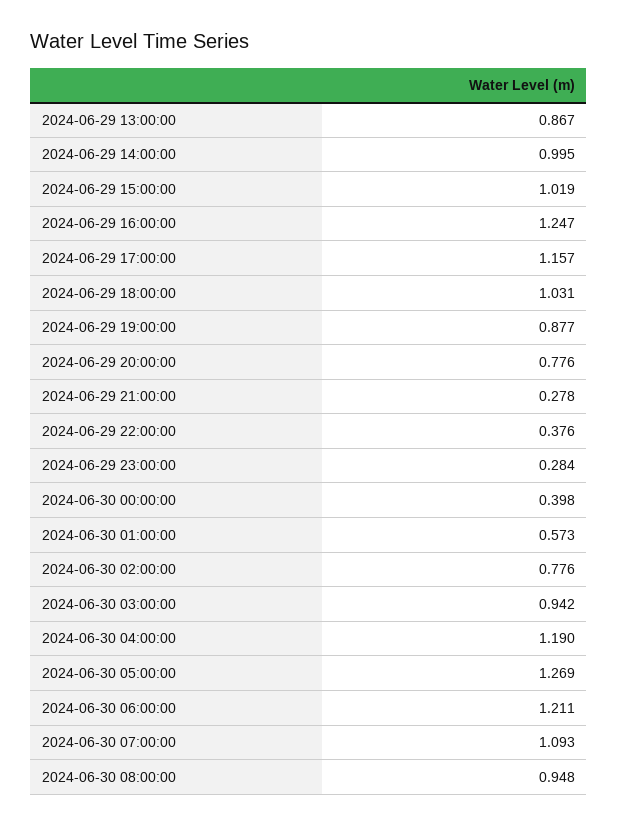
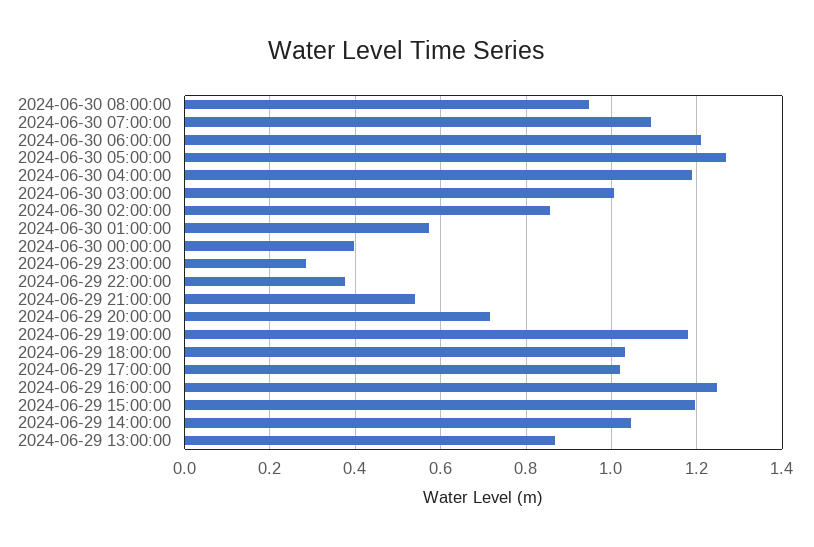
  {
    "2024-06-29 13:00:00": 0.867,
-   "2024-06-29 14:00:00": 0.995,
+   "2024-06-29 14:00:00": 1.04,
-   "2024-06-29 15:00:00": 1.019,
+   "2024-06-29 15:00:00": 1.2,
    "2024-06-29 16:00:00": 1.247,
-   "2024-06-29 17:00:00": 1.157,
+   "2024-06-29 17:00:00": 1.02,
    "2024-06-29 18:00:00": 1.031,
-   "2024-06-29 19:00:00": 0.877,
+   "2024-06-29 19:00:00": 1.18,
-   "2024-06-29 20:00:00": 0.776,
+   "2024-06-29 20:00:00": 0.72,
-   "2024-06-29 21:00:00": 0.278,
+   "2024-06-29 21:00:00": 0.54,
    "2024-06-29 22:00:00": 0.376,
    "2024-06-29 23:00:00": 0.284,
    "2024-06-30 00:00:00": 0.398,
    "2024-06-30 01:00:00": 0.573,
-   "2024-06-30 02:00:00": 0.776,
+   "2024-06-30 02:00:00": 0.86,
-   "2024-06-30 03:00:00": 0.942,
+   "2024-06-30 03:00:00": 1,
    "2024-06-30 04:00:00": 1.19,
    "2024-06-30 05:00:00": 1.269,
    "2024-06-30 06:00:00": 1.211,
    "2024-06-30 07:00:00": 1.093,
    "2024-06-30 08:00:00": 0.948
  }

